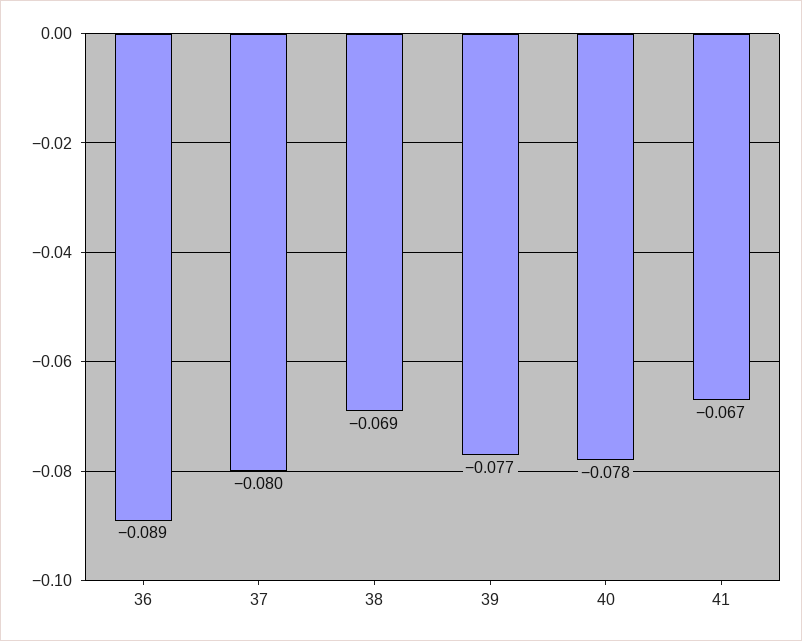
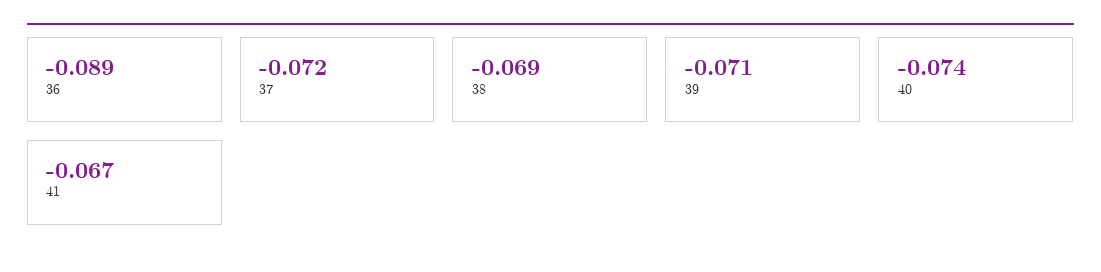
  {
    "36": -0.089,
-   "37": -0.08,
+   "37": -0.072,
    "38": -0.069,
-   "39": -0.077,
+   "39": -0.071,
-   "40": -0.078,
+   "40": -0.074,
    "41": -0.067
  }

